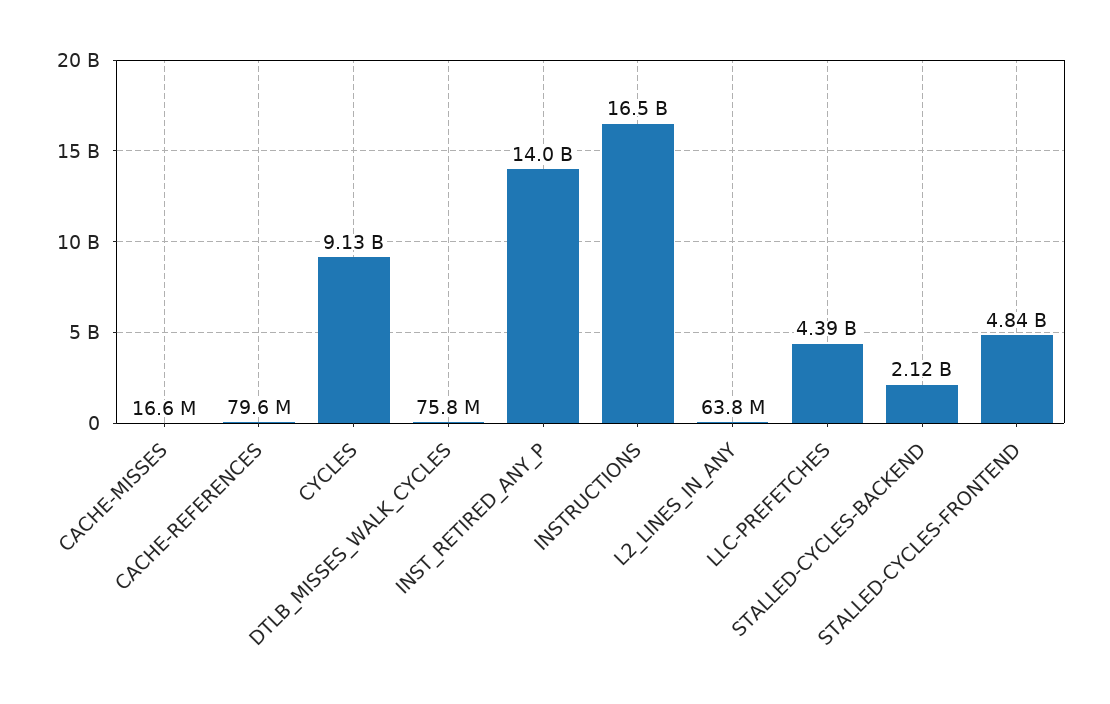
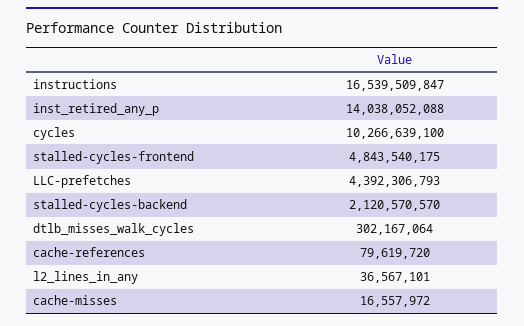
  {
    "CACHE-MISSES": 16557972,
    "CACHE-REFERENCES": 79619720,
-   "CYCLES": 9130000000,
+   "CYCLES": 10266639100,
-   "DTLB_MISSES_WALK_CYCLES": 75800000,
+   "DTLB_MISSES_WALK_CYCLES": 302167064,
    "INST_RETIRED_ANY_P": 14038052088,
    "INSTRUCTIONS": 16539509847,
-   "L2_LINES_IN_ANY": 63800000,
+   "L2_LINES_IN_ANY": 36567101,
    "LLC-PREFETCHES": 4392306793,
    "STALLED-CYCLES-BACKEND": 2120570570,
    "STALLED-CYCLES-FRONTEND": 4843540175
  }

